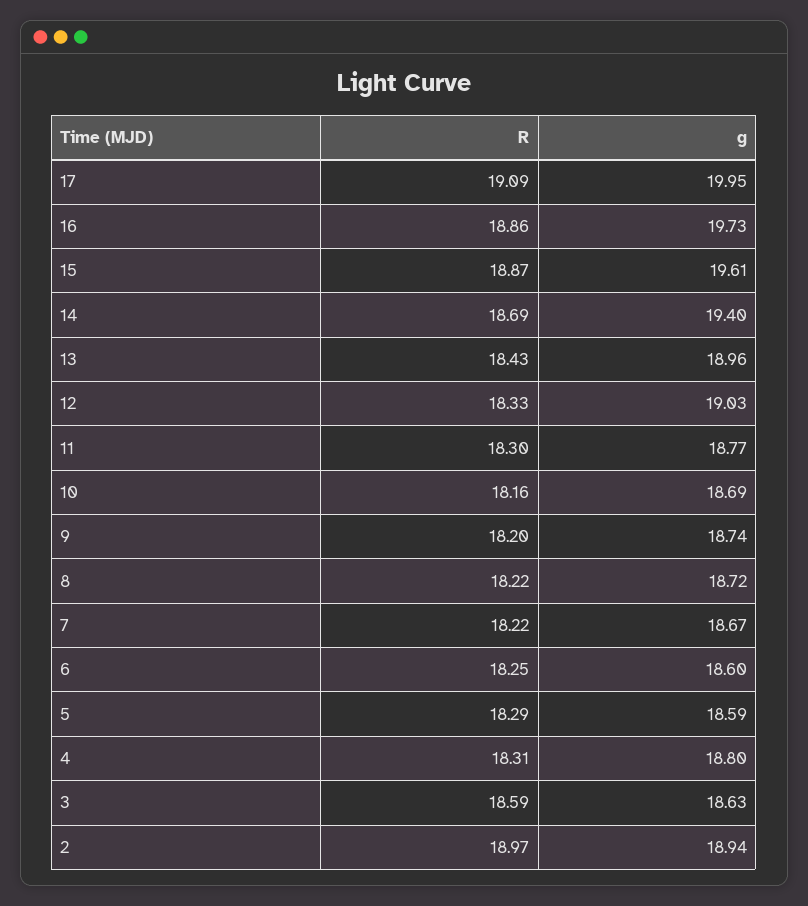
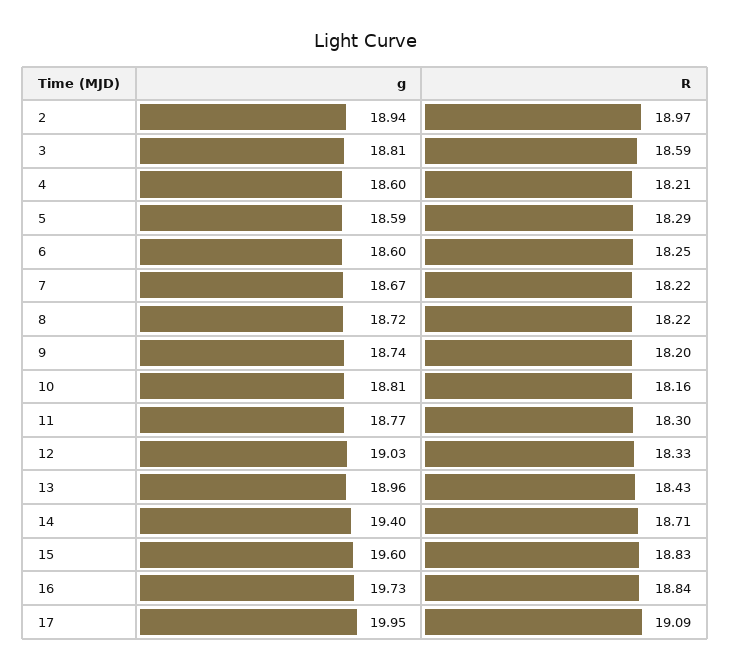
  {
    "R": {
      "17": 19.09,
-     "16": 18.86,
+     "16": 18.84,
-     "15": 18.87,
+     "15": 18.83,
-     "14": 18.69,
+     "14": 18.71,
      "13": 18.43,
      "12": 18.33,
      "11": 18.3,
      "10": 18.16,
      "9": 18.2,
      "8": 18.22,
      "7": 18.22,
      "6": 18.25,
      "5": 18.29,
-     "4": 18.31,
+     "4": 18.21,
      "3": 18.59,
      "2": 18.97
    },
    "g": {
      "17": 19.95,
      "16": 19.73,
-     "15": 19.61,
+     "15": 19.6,
      "14": 19.4,
      "13": 18.96,
      "12": 19.03,
      "11": 18.77,
-     "10": 18.69,
+     "10": 18.81,
      "9": 18.74,
      "8": 18.72,
      "7": 18.67,
      "6": 18.6,
      "5": 18.59,
-     "4": 18.8,
+     "4": 18.6,
-     "3": 18.63,
+     "3": 18.81,
      "2": 18.94
    }
  }

